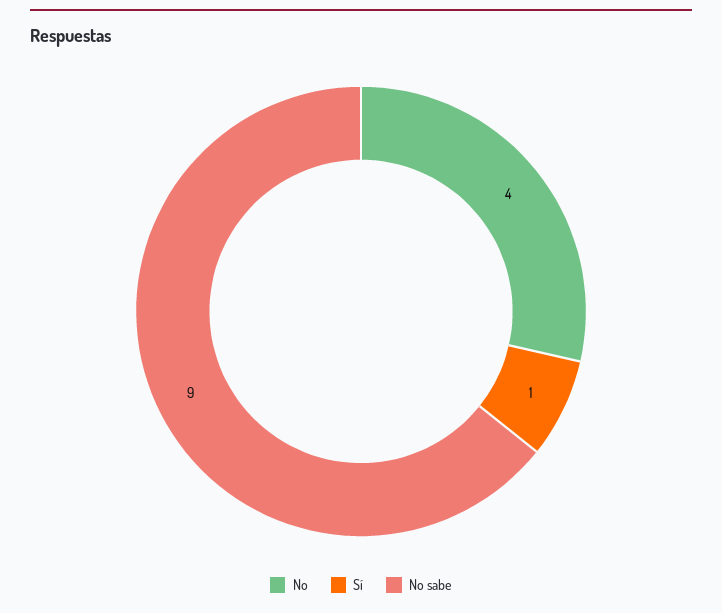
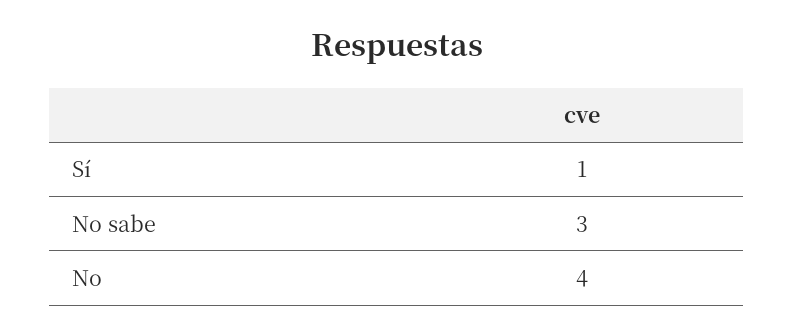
  {
    "No": 4,
    "Sí": 1,
-   "No sabe": 9
+   "No sabe": 3
  }

